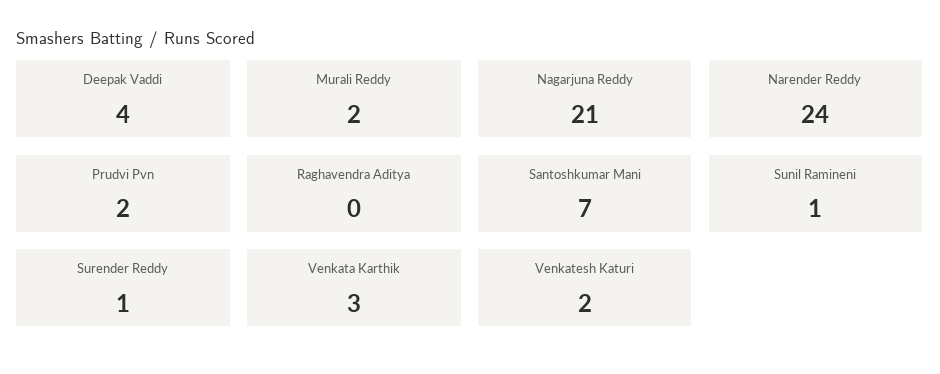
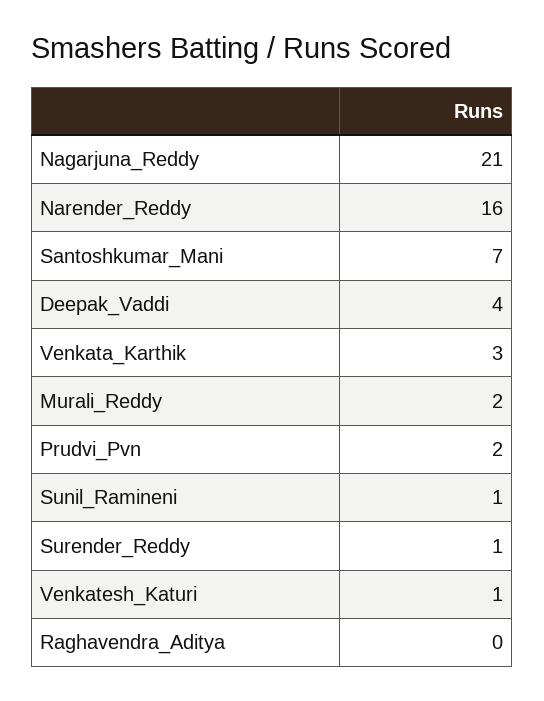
  {
    "Deepak Vaddi": 4,
    "Murali Reddy": 2,
    "Nagarjuna Reddy": 21,
-   "Narender Reddy": 24,
+   "Narender Reddy": 16,
    "Prudvi Pvn": 2,
    "Raghavendra Aditya": 0,
    "Santoshkumar Mani": 7,
    "Sunil Ramineni": 1,
    "Surender Reddy": 1,
    "Venkata Karthik": 3,
-   "Venkatesh Katuri": 2
+   "Venkatesh Katuri": 1
  }

